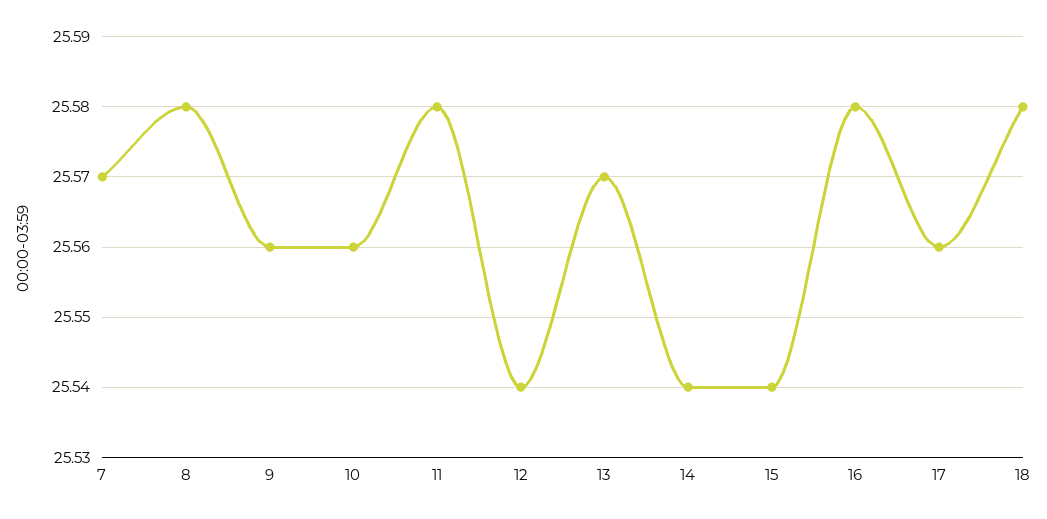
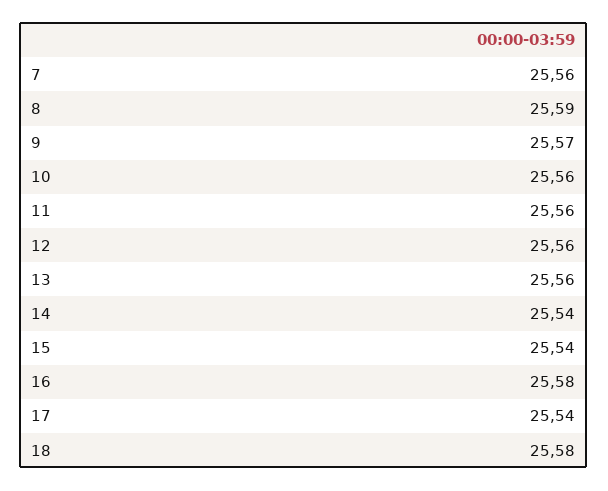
  {
-   "7": 25.57,
+   "7": 25.56,
-   "8": 25.58,
+   "8": 25.59,
-   "9": 25.56,
+   "9": 25.57,
    "10": 25.56,
-   "11": 25.58,
+   "11": 25.56,
-   "12": 25.54,
+   "12": 25.56,
-   "13": 25.57,
+   "13": 25.56,
    "14": 25.54,
    "15": 25.54,
    "16": 25.58,
-   "17": 25.56,
+   "17": 25.54,
    "18": 25.58
  }

